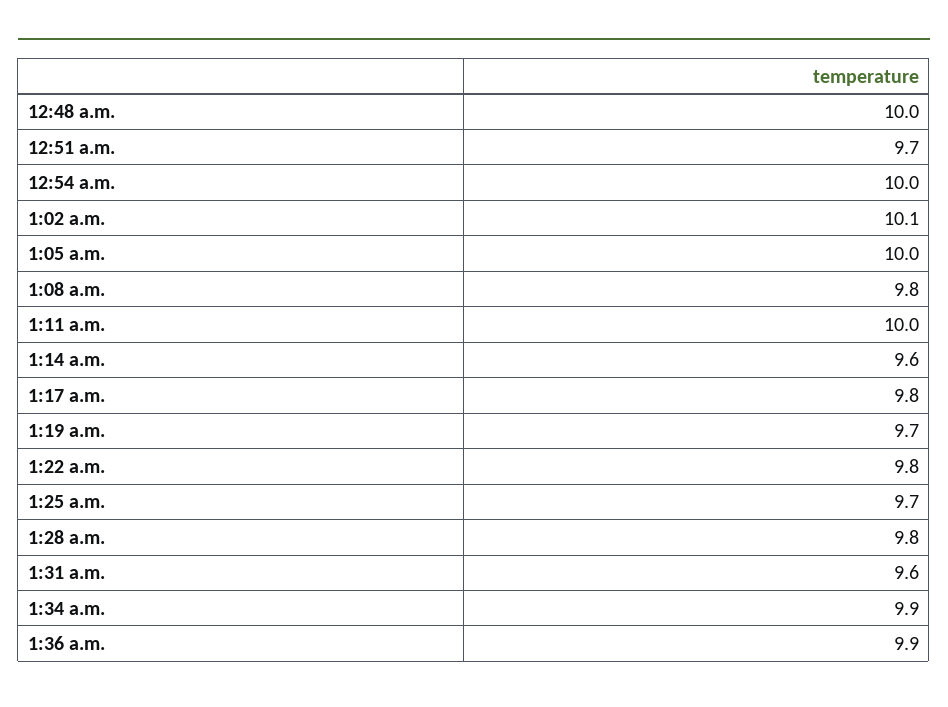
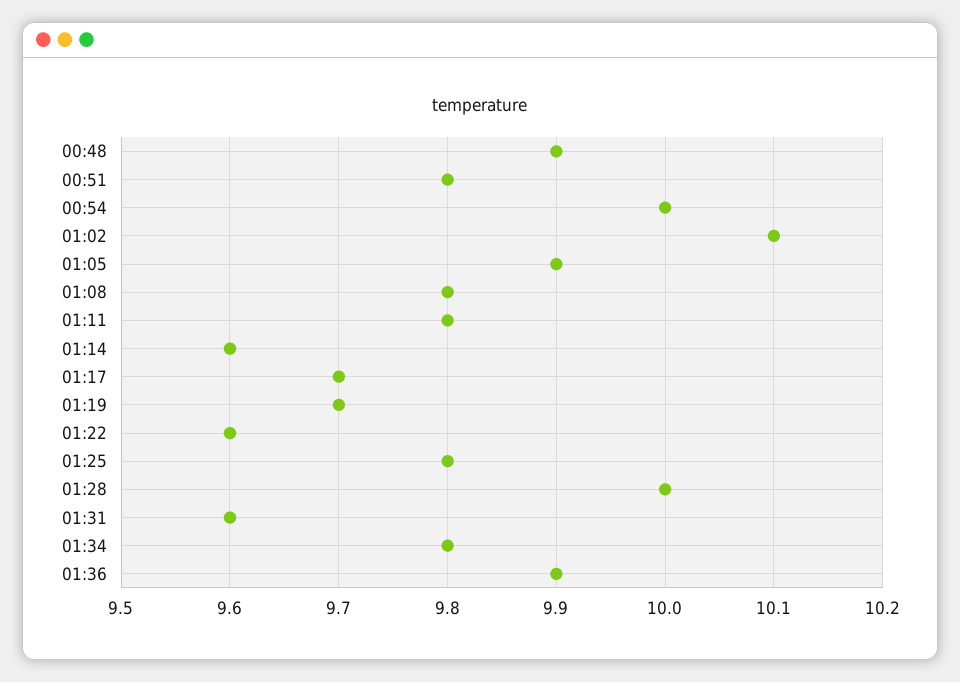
  {
-   "12:48 a.m.": 10,
+   "12:48 a.m.": 9.9,
-   "12:51 a.m.": 9.7,
+   "12:51 a.m.": 9.8,
    "12:54 a.m.": 10,
    "1:02 a.m.": 10.1,
-   "1:05 a.m.": 10,
+   "1:05 a.m.": 9.9,
    "1:08 a.m.": 9.8,
-   "1:11 a.m.": 10,
+   "1:11 a.m.": 9.8,
    "1:14 a.m.": 9.6,
-   "1:17 a.m.": 9.8,
+   "1:17 a.m.": 9.7,
    "1:19 a.m.": 9.7,
-   "1:22 a.m.": 9.8,
+   "1:22 a.m.": 9.6,
-   "1:25 a.m.": 9.7,
+   "1:25 a.m.": 9.8,
-   "1:28 a.m.": 9.8,
+   "1:28 a.m.": 10,
    "1:31 a.m.": 9.6,
-   "1:34 a.m.": 9.9,
+   "1:34 a.m.": 9.8,
    "1:36 a.m.": 9.9
  }

